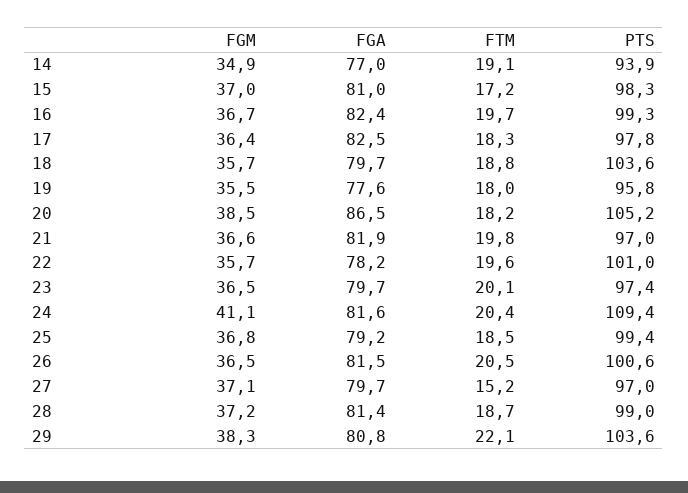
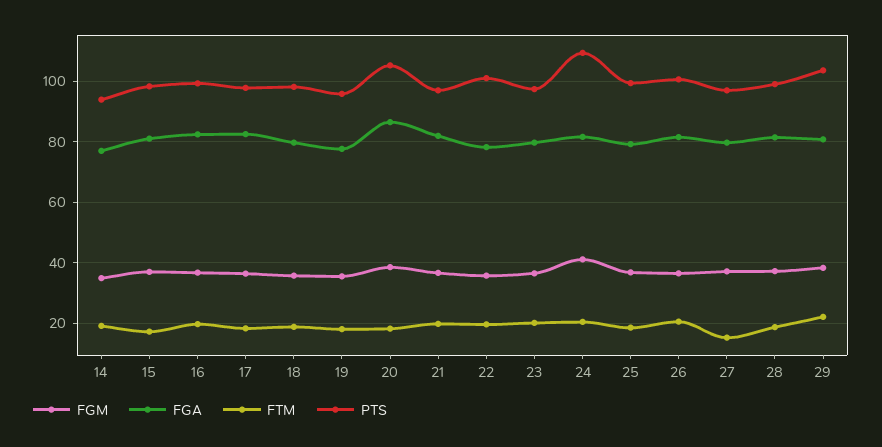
  {
    "FGM": {
      "14": 34.9,
      "15": 37,
      "16": 36.7,
      "17": 36.4,
      "18": 35.7,
      "19": 35.5,
      "20": 38.5,
      "21": 36.6,
      "22": 35.7,
      "23": 36.5,
      "24": 41.1,
      "25": 36.8,
      "26": 36.5,
      "27": 37.1,
      "28": 37.2,
      "29": 38.3
    },
    "FGA": {
      "14": 77,
      "15": 81,
      "16": 82.4,
      "17": 82.5,
      "18": 79.7,
      "19": 77.6,
      "20": 86.5,
      "21": 81.9,
      "22": 78.2,
      "23": 79.7,
      "24": 81.6,
      "25": 79.2,
      "26": 81.5,
      "27": 79.7,
      "28": 81.4,
      "29": 80.8
    },
    "FTM": {
      "14": 19.1,
      "15": 17.2,
      "16": 19.7,
      "17": 18.3,
      "18": 18.8,
      "19": 18,
      "20": 18.2,
      "21": 19.8,
      "22": 19.6,
      "23": 20.1,
      "24": 20.4,
      "25": 18.5,
      "26": 20.5,
      "27": 15.2,
      "28": 18.7,
      "29": 22.1
    },
    "PTS": {
      "14": 93.9,
      "15": 98.3,
      "16": 99.3,
      "17": 97.8,
-     "18": 103.6,
+     "18": 98,
      "19": 95.8,
      "20": 105.2,
      "21": 97,
      "22": 101,
      "23": 97.4,
      "24": 109.4,
      "25": 99.4,
      "26": 100.6,
      "27": 97,
      "28": 99,
      "29": 103.6
    }
  }

